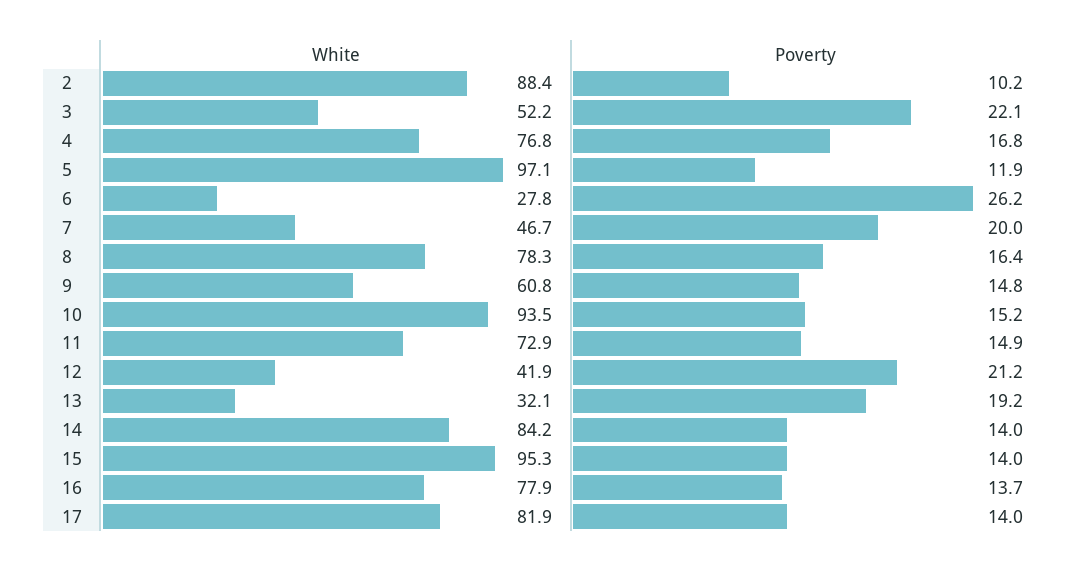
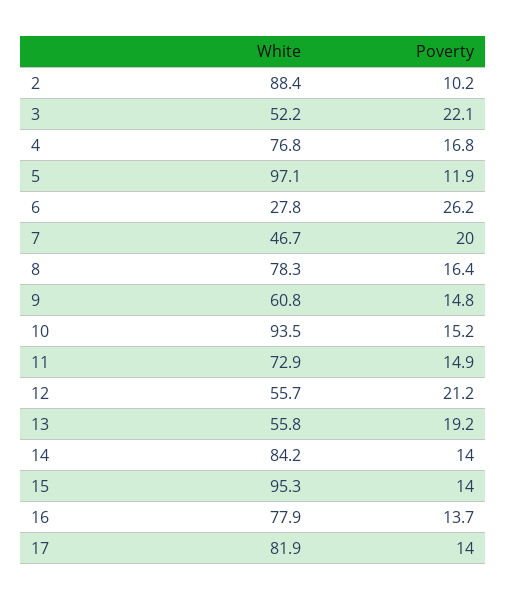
  {
    "White": {
      "2": 88.4,
      "3": 52.2,
      "4": 76.8,
      "5": 97.1,
      "6": 27.8,
      "7": 46.7,
      "8": 78.3,
      "9": 60.8,
      "10": 93.5,
      "11": 72.9,
-     "12": 41.9,
+     "12": 55.7,
-     "13": 32.1,
+     "13": 55.8,
      "14": 84.2,
      "15": 95.3,
      "16": 77.9,
      "17": 81.9
    },
    "Poverty": {
      "2": 10.2,
      "3": 22.1,
      "4": 16.8,
      "5": 11.9,
      "6": 26.2,
      "7": 20,
      "8": 16.4,
      "9": 14.8,
      "10": 15.2,
      "11": 14.9,
      "12": 21.2,
      "13": 19.2,
      "14": 14,
      "15": 14,
      "16": 13.7,
      "17": 14
    }
  }

